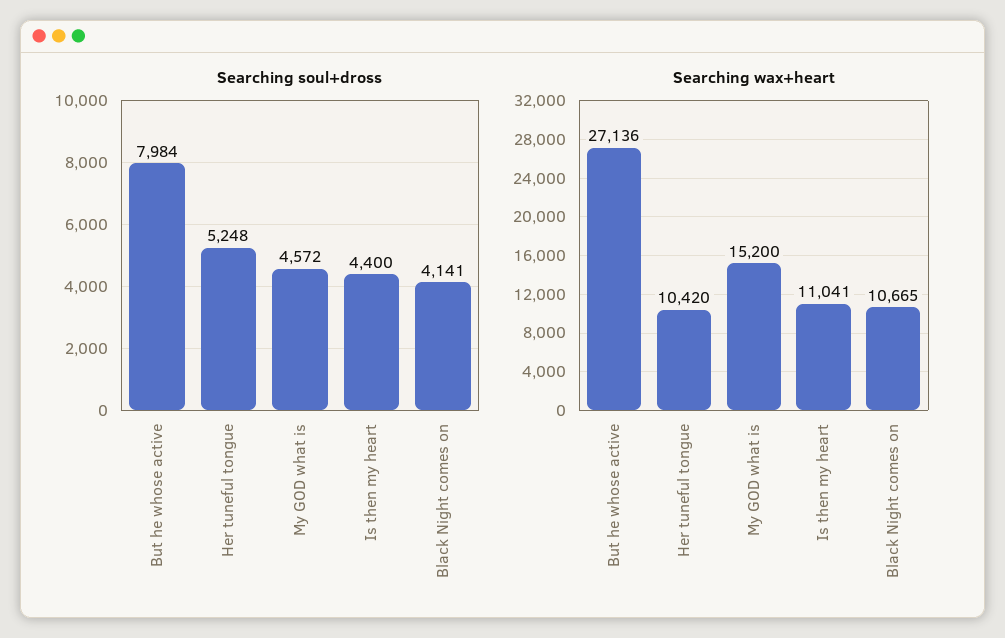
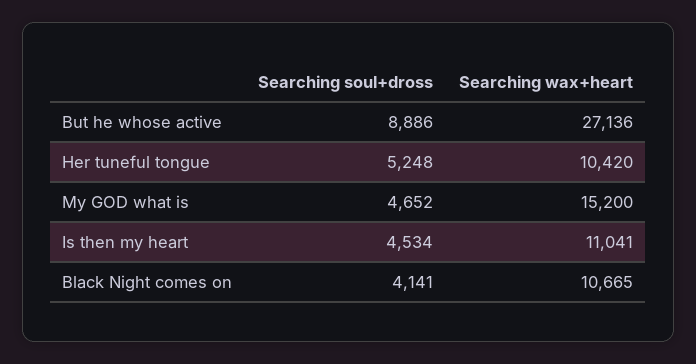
  {
    "Searching soul+dross": {
-     "But he whose active": 7984,
+     "But he whose active": 8886,
      "Her tuneful tongue": 5248,
-     "My GOD what is": 4572,
+     "My GOD what is": 4652,
-     "Is then my heart": 4400,
+     "Is then my heart": 4534,
      "Black Night comes on": 4141
    },
    "Searching wax+heart": {
      "But he whose active": 27136,
      "Her tuneful tongue": 10420,
      "My GOD what is": 15200,
      "Is then my heart": 11041,
      "Black Night comes on": 10665
    }
  }

